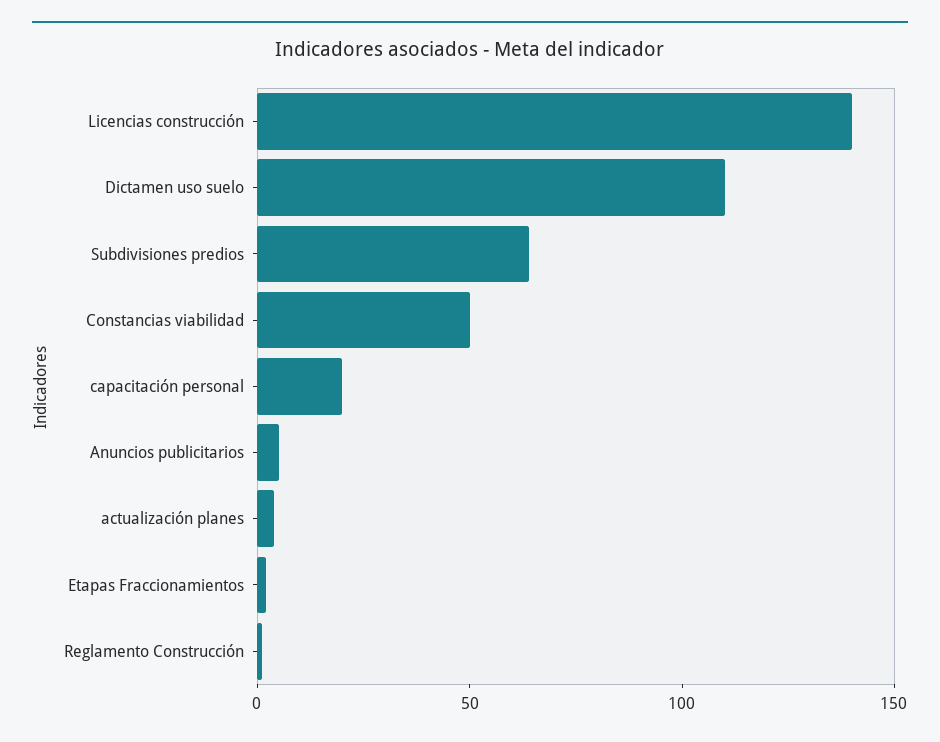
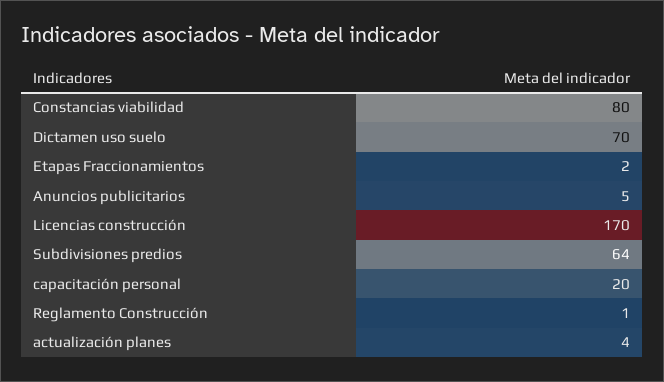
  {
-   "Licencias construcción": 140,
+   "Licencias construcción": 170,
-   "Dictamen uso suelo": 110,
+   "Dictamen uso suelo": 70,
    "Subdivisiones predios": 64,
-   "Constancias viabilidad": 50,
+   "Constancias viabilidad": 80,
    "capacitación personal": 20,
    "Anuncios publicitarios": 5,
    "actualización planes": 4,
    "Etapas Fraccionamientos": 2,
    "Reglamento Construcción": 1
  }

